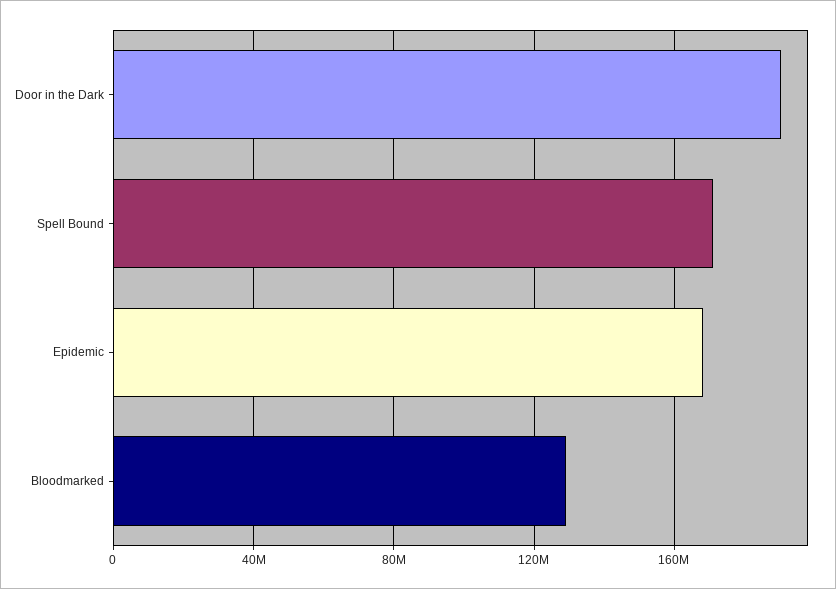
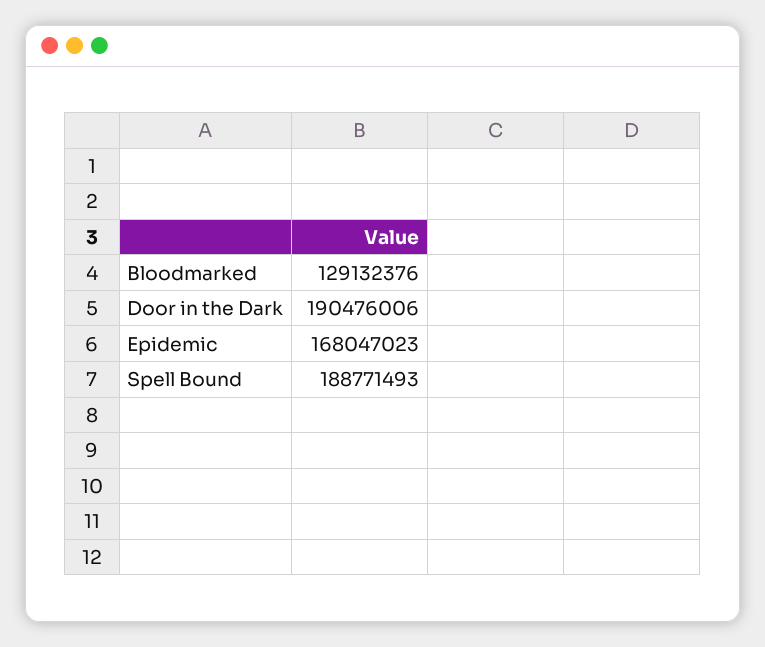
  {
    "Door in the Dark": 190476006,
-   "Spell Bound": 170000000,
+   "Spell Bound": 188771493,
    "Epidemic": 168047023,
    "Bloodmarked": 129132376
  }

